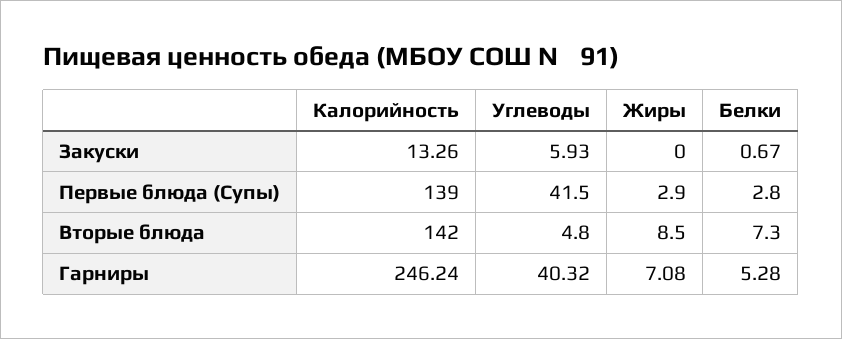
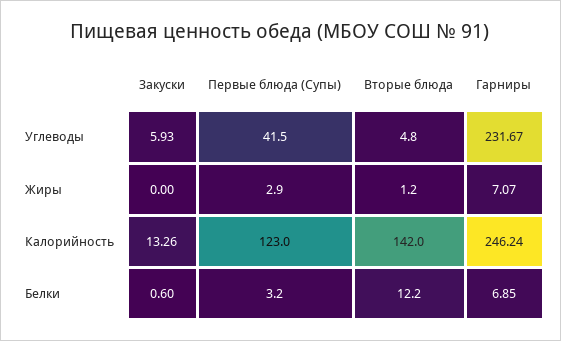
  {
    "Калорийность": {
      "Закуски": 13.26,
-     "Первые блюда (Супы)": 139,
+     "Первые блюда (Супы)": 123,
      "Вторые блюда": 142,
      "Гарниры": 246.24
    },
    "Углеводы": {
      "Закуски": 5.93,
      "Первые блюда (Супы)": 41.5,
      "Вторые блюда": 4.8,
-     "Гарниры": 40.32
+     "Гарниры": 231.67
    },
    "Жиры": {
      "Закуски": 0,
      "Первые блюда (Супы)": 2.9,
-     "Вторые блюда": 8.5,
+     "Вторые блюда": 1.2,
-     "Гарниры": 7.08
+     "Гарниры": 7.07
    },
    "Белки": {
-     "Закуски": 0.67,
+     "Закуски": 0.6,
-     "Первые блюда (Супы)": 2.8,
+     "Первые блюда (Супы)": 3.2,
-     "Вторые блюда": 7.3,
+     "Вторые блюда": 12.2,
-     "Гарниры": 5.28
+     "Гарниры": 6.85
    }
  }

